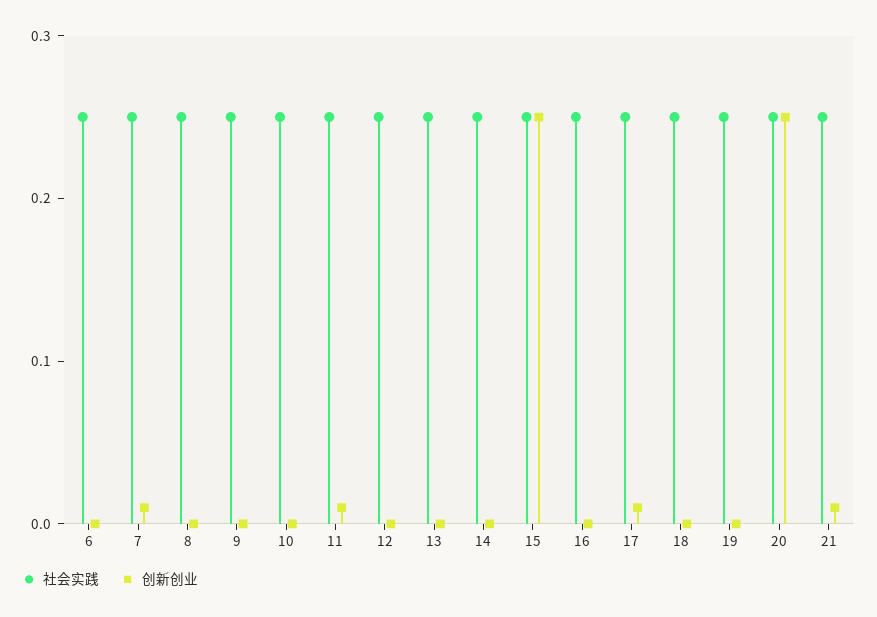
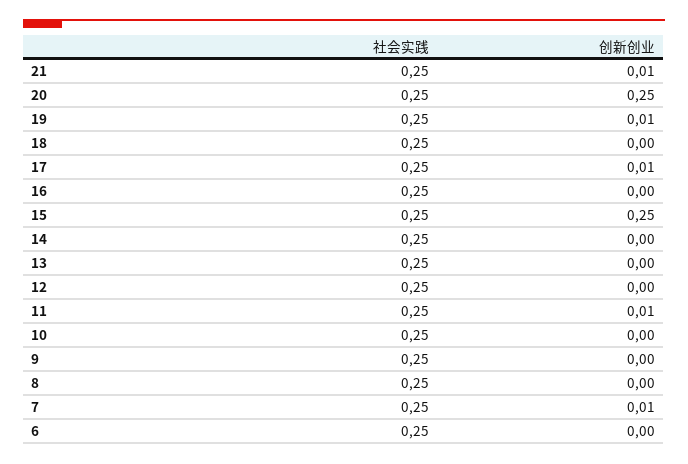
  {
    "社会实践": {
      "6": 0.25,
      "7": 0.25,
      "8": 0.25,
      "9": 0.25,
      "10": 0.25,
      "11": 0.25,
      "12": 0.25,
      "13": 0.25,
      "14": 0.25,
      "15": 0.25,
      "16": 0.25,
      "17": 0.25,
      "18": 0.25,
      "19": 0.25,
      "20": 0.25,
      "21": 0.25
    },
    "创新创业": {
      "6": 0,
      "7": 0.01,
      "8": 0,
      "9": 0,
      "10": 0,
      "11": 0.01,
      "12": 0,
      "13": 0,
      "14": 0,
      "15": 0.25,
      "16": 0,
      "17": 0.01,
      "18": 0,
-     "19": 0,
+     "19": 0.01,
      "20": 0.25,
      "21": 0.01
    }
  }

